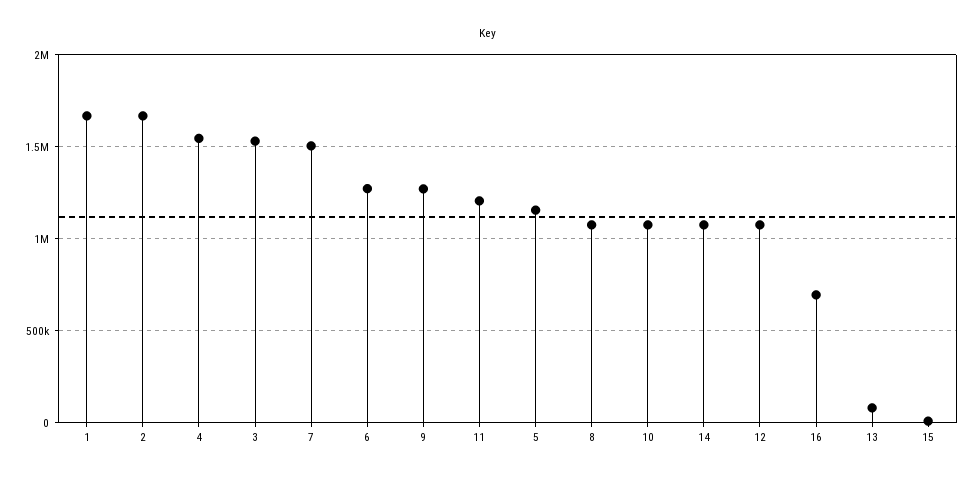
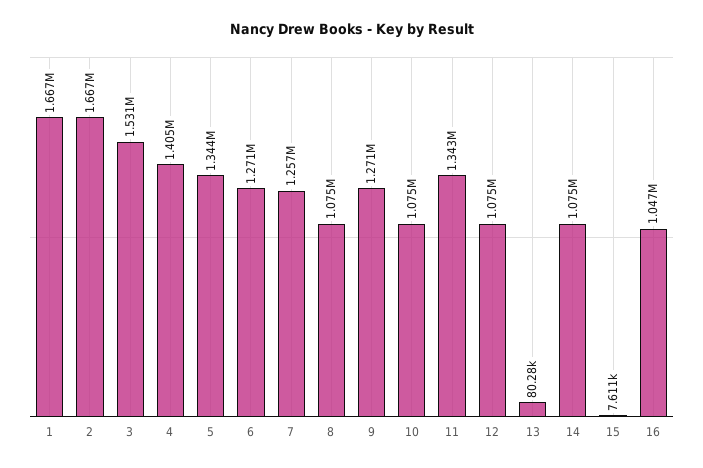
  {
    "1": 1667000,
    "2": 1667000,
-   "4": 1550000,
+   "4": 1405000,
    "3": 1531000,
-   "7": 1500000,
+   "7": 1257000,
    "6": 1271000,
    "9": 1271000,
-   "11": 1200000,
+   "11": 1343000,
-   "5": 1150000,
+   "5": 1344000,
    "8": 1075000,
    "10": 1075000,
    "14": 1075000,
    "12": 1075000,
-   "16": 700000,
+   "16": 1047000,
    "13": 80280,
    "15": 7611
  }

